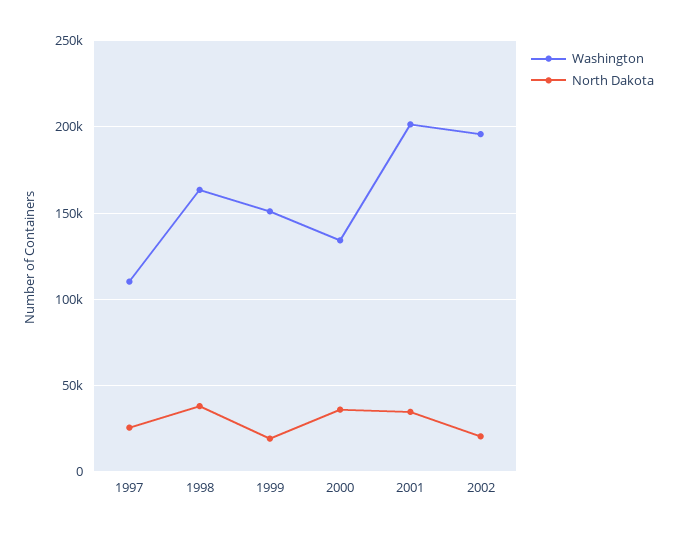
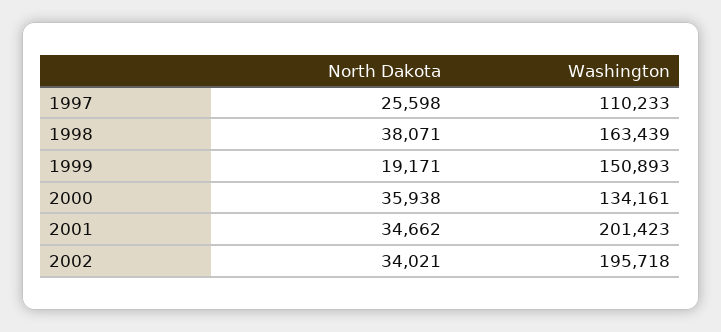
  {
    "Washington": {
      "1997": 110233,
      "1998": 163439,
      "1999": 150893,
      "2000": 134161,
      "2001": 201423,
      "2002": 195718
    },
    "North Dakota": {
      "1997": 25598,
      "1998": 38071,
      "1999": 19171,
      "2000": 35938,
      "2001": 34662,
-     "2002": 20000
+     "2002": 34021
    }
  }

